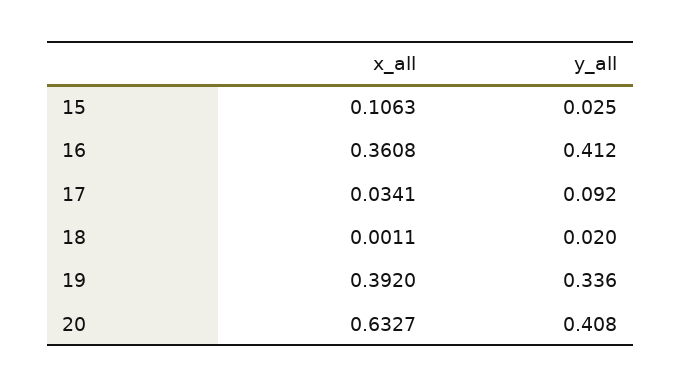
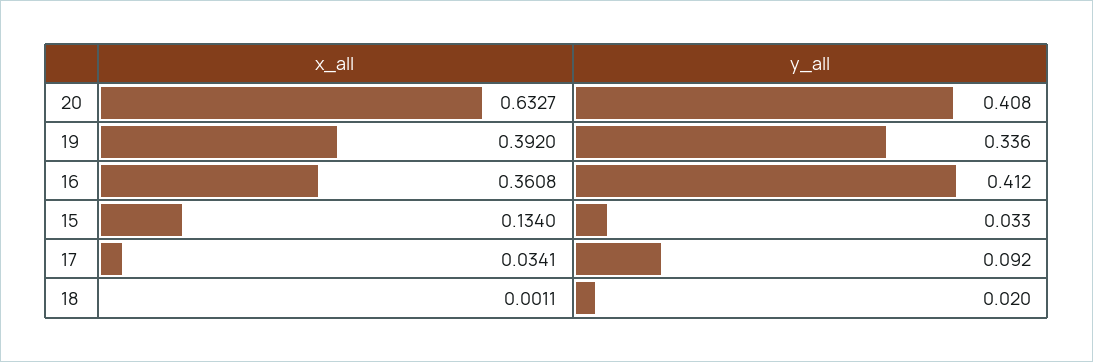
  {
    "x_all": {
-     "15": 0.1063,
+     "15": 0.134,
      "16": 0.3608,
      "17": 0.0341,
      "18": 0.0011,
      "19": 0.392,
      "20": 0.6327
    },
    "y_all": {
-     "15": 0.025,
+     "15": 0.033,
      "16": 0.412,
      "17": 0.092,
      "18": 0.02,
      "19": 0.336,
      "20": 0.408
    }
  }

